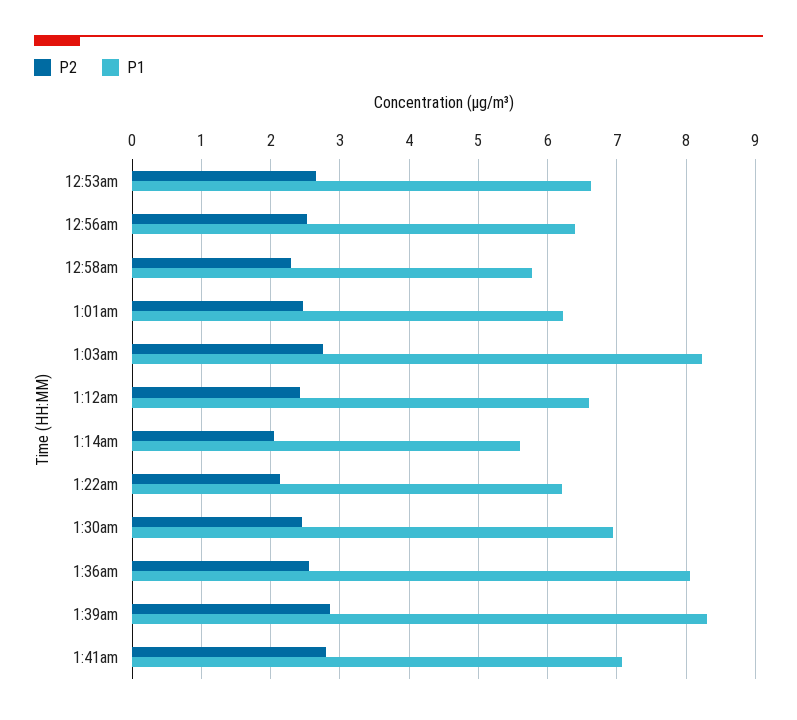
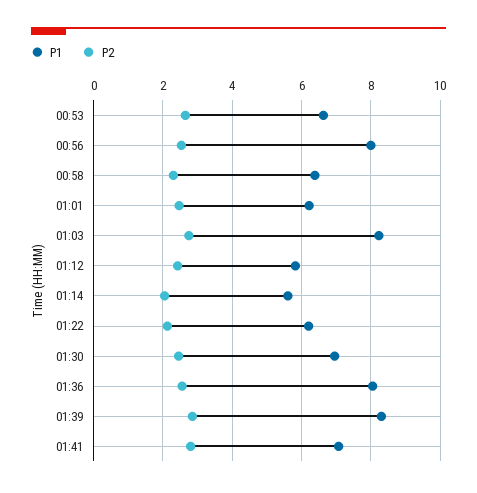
  {
    "P2": {
      "12:53am": 2.7,
      "12:56am": 2.5,
      "12:58am": 2.3,
      "1:01am": 2.5,
      "1:03am": 2.8,
      "1:12am": 2.4,
      "1:14am": 2.1,
      "1:22am": 2.1,
      "1:30am": 2.5,
      "1:36am": 2.6,
      "1:39am": 2.9,
      "1:41am": 2.8
    },
    "P1": {
      "12:53am": 6.6,
-     "12:56am": 6.4,
+     "12:56am": 8,
-     "12:58am": 5.8,
+     "12:58am": 6.4,
      "1:01am": 6.2,
      "1:03am": 8.2,
-     "1:12am": 6.6,
+     "1:12am": 5.8,
      "1:14am": 5.6,
      "1:22am": 6.2,
      "1:30am": 7,
      "1:36am": 8.1,
      "1:39am": 8.3,
      "1:41am": 7.1
    }
  }

